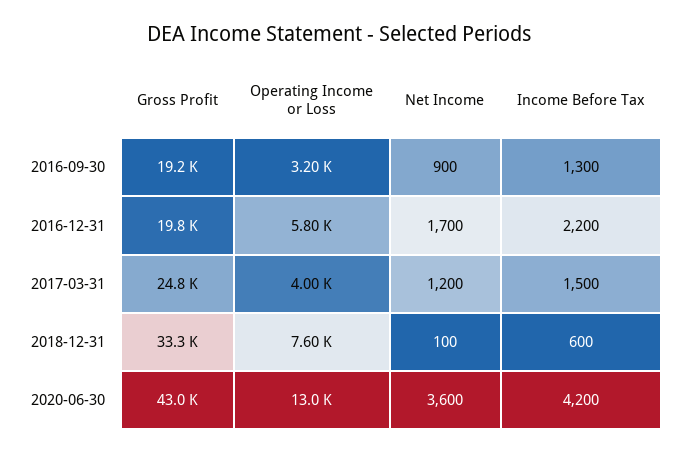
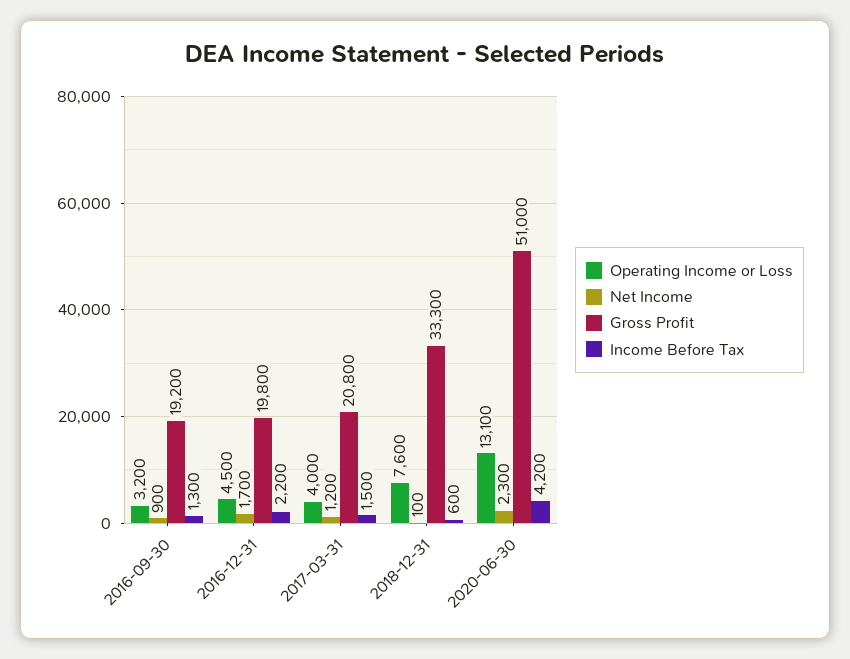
  {
    "Gross Profit": {
      "2016-09-30": 19200,
      "2016-12-31": 19800,
-     "2017-03-31": 24800,
+     "2017-03-31": 20800,
      "2018-12-31": 33300,
-     "2020-06-30": 43000
+     "2020-06-30": 51000
    },
    "Operating Income or Loss": {
      "2016-09-30": 3200,
-     "2016-12-31": 5800,
+     "2016-12-31": 4500,
      "2017-03-31": 4000,
      "2018-12-31": 7600,
-     "2020-06-30": 13000
+     "2020-06-30": 13100
    },
    "Net Income": {
      "2016-09-30": 900,
      "2016-12-31": 1700,
      "2017-03-31": 1200,
      "2018-12-31": 100,
-     "2020-06-30": 3600
+     "2020-06-30": 2300
    },
    "Income Before Tax": {
      "2016-09-30": 1300,
      "2016-12-31": 2200,
      "2017-03-31": 1500,
      "2018-12-31": 600,
      "2020-06-30": 4200
    }
  }

